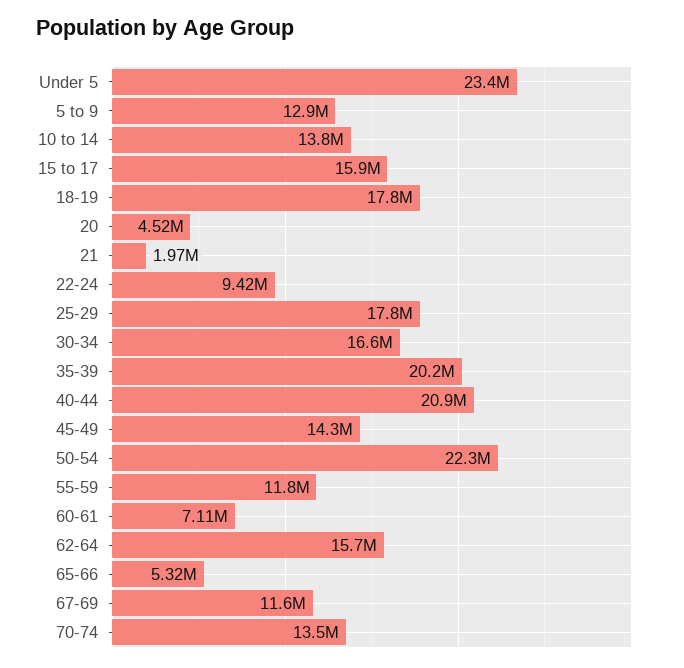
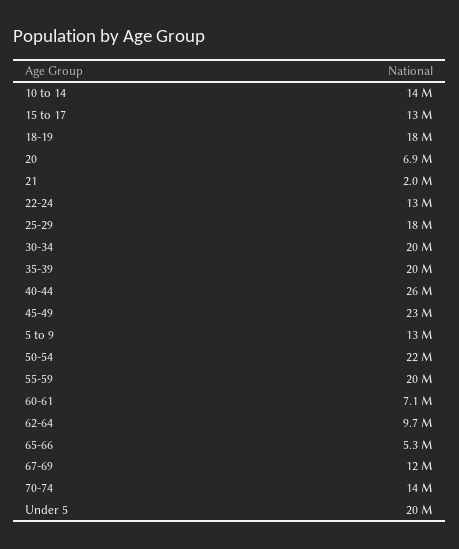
  {
-   "Under 5": 23400000,
+   "Under 5": 20000000,
    "5 to 9": 12900000,
    "10 to 14": 13800000,
-   "15 to 17": 15900000,
+   "15 to 17": 13000000,
    "18-19": 17800000,
-   "20": 4520000,
+   "20": 6900000,
    "21": 1970000,
-   "22-24": 9420000,
+   "22-24": 13000000,
    "25-29": 17800000,
-   "30-34": 16600000,
+   "30-34": 20000000,
    "35-39": 20200000,
-   "40-44": 20900000,
+   "40-44": 26000000,
-   "45-49": 14300000,
+   "45-49": 23000000,
    "50-54": 22300000,
-   "55-59": 11800000,
+   "55-59": 20000000,
    "60-61": 7110000,
-   "62-64": 15700000,
+   "62-64": 9700000,
    "65-66": 5320000,
    "67-69": 11600000,
    "70-74": 13500000
  }

